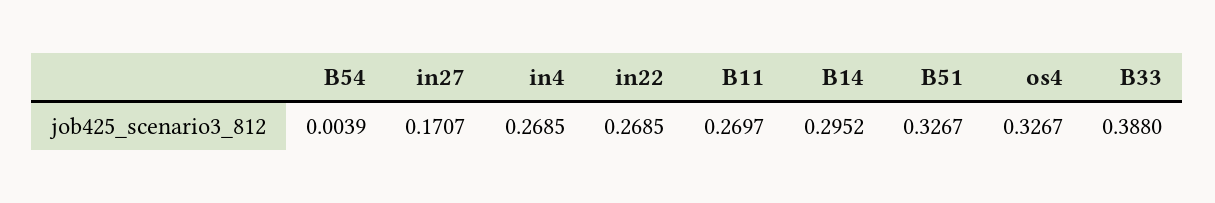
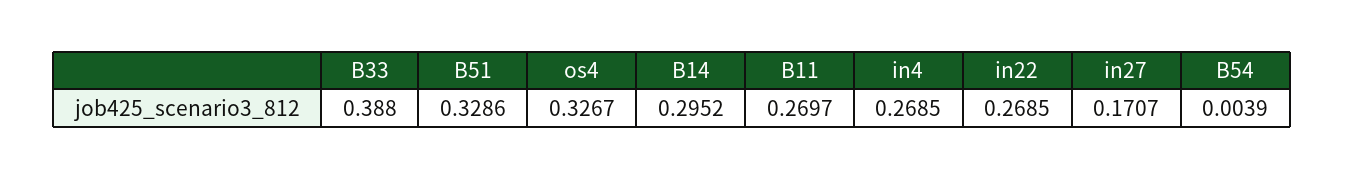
  {
    "B54": 0.0039,
    "in27": 0.1707,
    "in4": 0.2685,
    "in22": 0.2685,
    "B11": 0.2697,
    "B14": 0.2952,
-   "B51": 0.3267,
+   "B51": 0.3286,
    "os4": 0.3267,
    "B33": 0.388
  }

